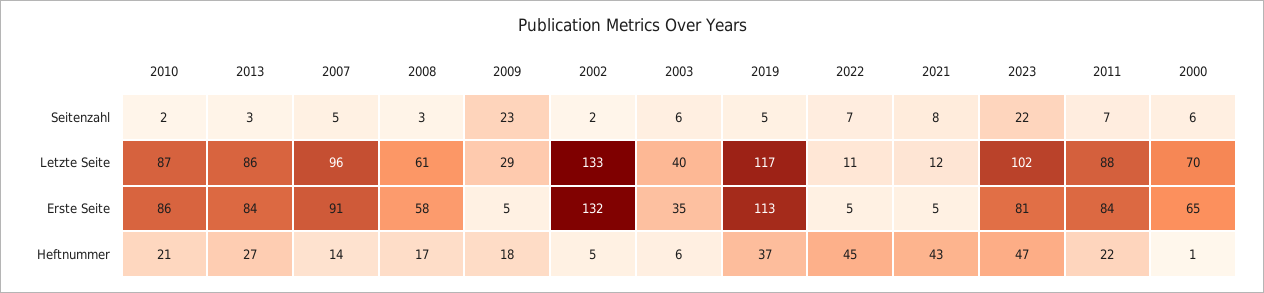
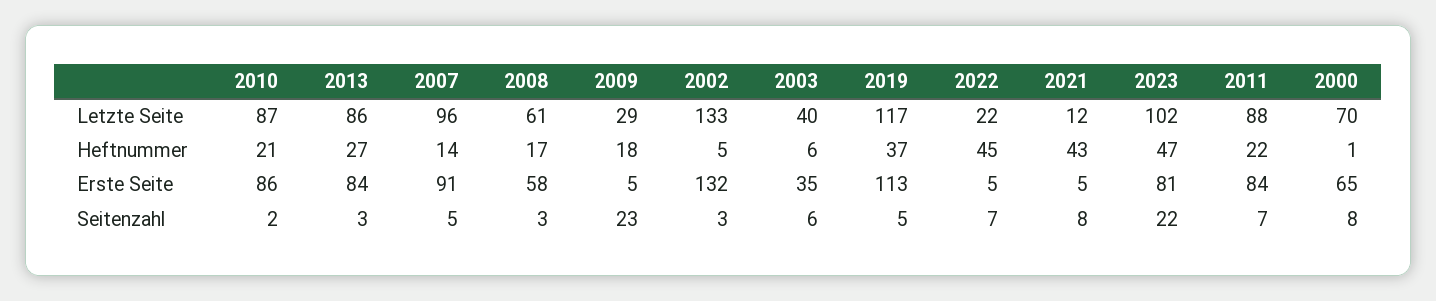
  {
    "2010": {
      "Seitenzahl": 2,
      "Letzte Seite": 87,
      "Erste Seite": 86,
      "Heftnummer": 21
    },
    "2013": {
      "Seitenzahl": 3,
      "Letzte Seite": 86,
      "Erste Seite": 84,
      "Heftnummer": 27
    },
    "2007": {
      "Seitenzahl": 5,
      "Letzte Seite": 96,
      "Erste Seite": 91,
      "Heftnummer": 14
    },
    "2008": {
      "Seitenzahl": 3,
      "Letzte Seite": 61,
      "Erste Seite": 58,
      "Heftnummer": 17
    },
    "2009": {
      "Seitenzahl": 23,
      "Letzte Seite": 29,
      "Erste Seite": 5,
      "Heftnummer": 18
    },
    "2002": {
-     "Seitenzahl": 2,
+     "Seitenzahl": 3,
      "Letzte Seite": 133,
      "Erste Seite": 132,
      "Heftnummer": 5
    },
    "2003": {
      "Seitenzahl": 6,
      "Letzte Seite": 40,
      "Erste Seite": 35,
      "Heftnummer": 6
    },
    "2019": {
      "Seitenzahl": 5,
      "Letzte Seite": 117,
      "Erste Seite": 113,
      "Heftnummer": 37
    },
    "2022": {
      "Seitenzahl": 7,
-     "Letzte Seite": 11,
+     "Letzte Seite": 22,
      "Erste Seite": 5,
      "Heftnummer": 45
    },
    "2021": {
      "Seitenzahl": 8,
      "Letzte Seite": 12,
      "Erste Seite": 5,
      "Heftnummer": 43
    },
    "2023": {
      "Seitenzahl": 22,
      "Letzte Seite": 102,
      "Erste Seite": 81,
      "Heftnummer": 47
    },
    "2011": {
      "Seitenzahl": 7,
      "Letzte Seite": 88,
      "Erste Seite": 84,
      "Heftnummer": 22
    },
    "2000": {
-     "Seitenzahl": 6,
+     "Seitenzahl": 8,
      "Letzte Seite": 70,
      "Erste Seite": 65,
      "Heftnummer": 1
    }
  }

